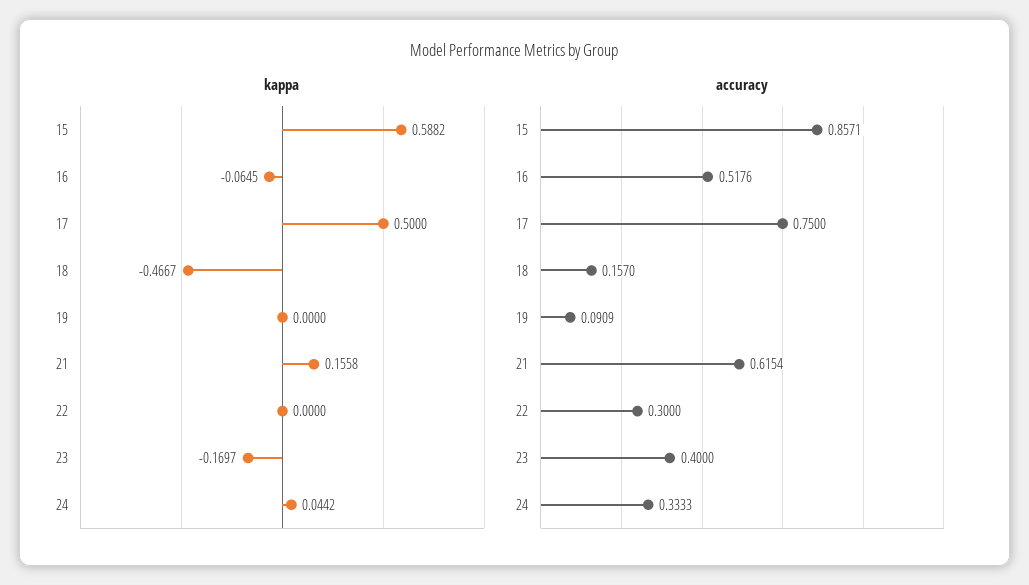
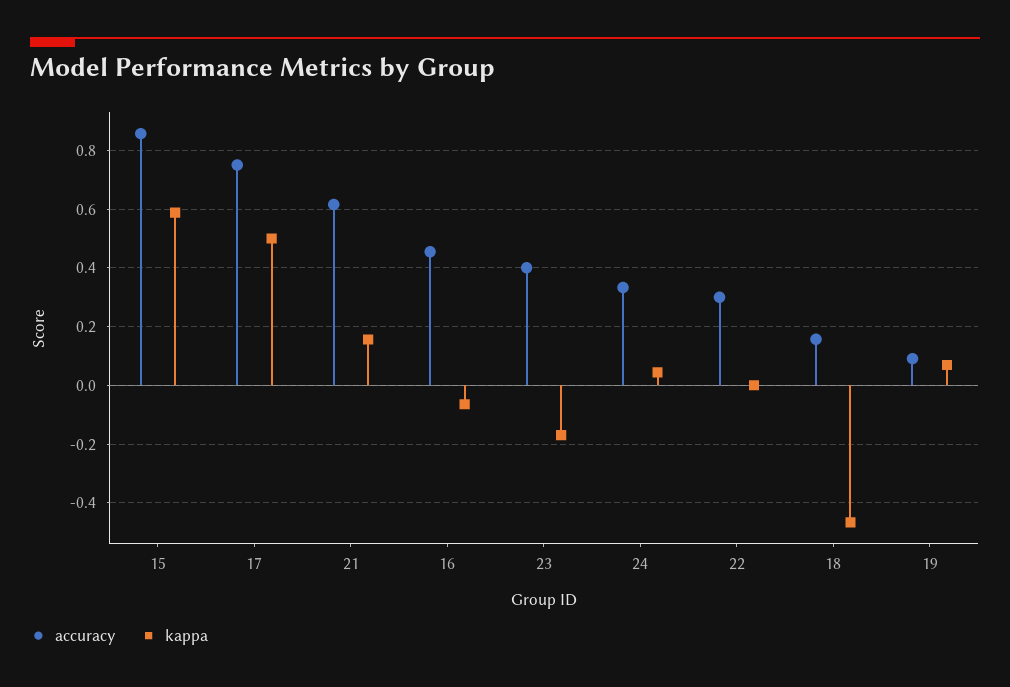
  {
    "kappa": {
      "15": 0.5882,
      "16": -0.0645,
      "17": 0.5,
      "18": -0.4667,
-     "19": 0,
+     "19": 0.075,
      "21": 0.1558,
      "22": 0,
      "23": -0.1697,
      "24": 0.0442
    },
    "accuracy": {
      "15": 0.8571,
-     "16": 0.5176,
+     "16": 0.45,
      "17": 0.75,
      "18": 0.157,
      "19": 0.0909,
      "21": 0.6154,
      "22": 0.3,
      "23": 0.4,
      "24": 0.3333
    }
  }

